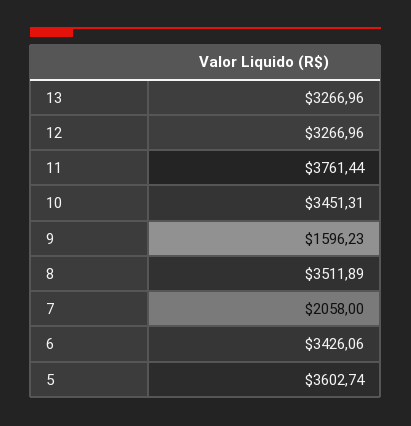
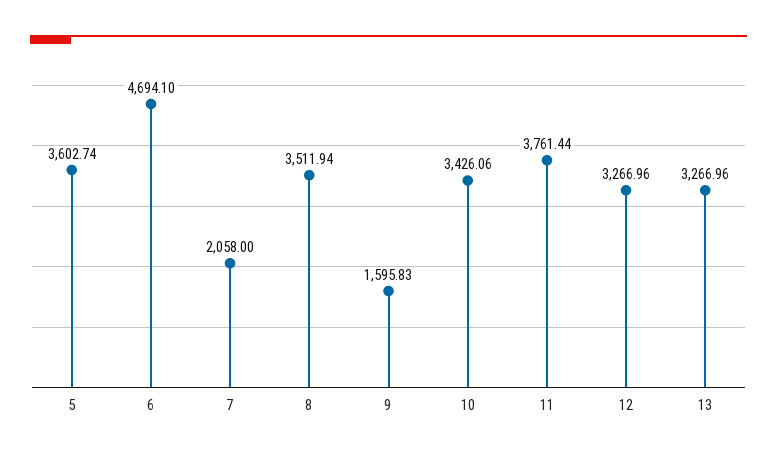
  {
    "13": 3266.96,
    "12": 3266.96,
    "11": 3761.44,
-   "10": 3451.31,
+   "10": 3426.06,
-   "9": 1596.23,
+   "9": 1595.83,
-   "8": 3511.89,
+   "8": 3511.94,
    "7": 2058,
-   "6": 3426.06,
+   "6": 4694.1,
    "5": 3602.74
  }

